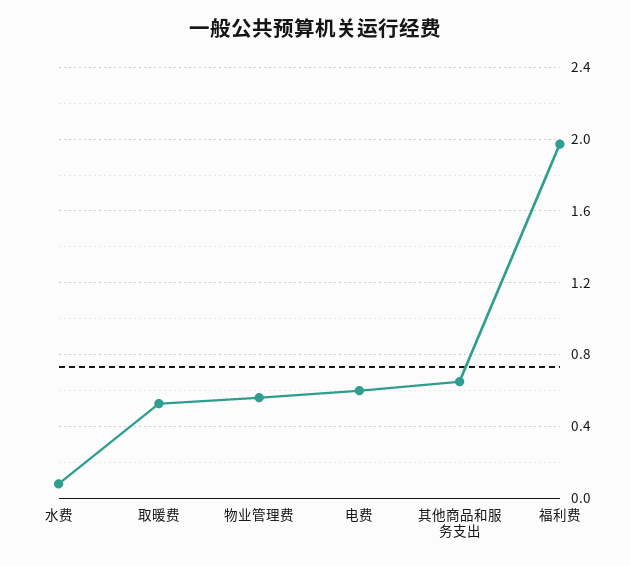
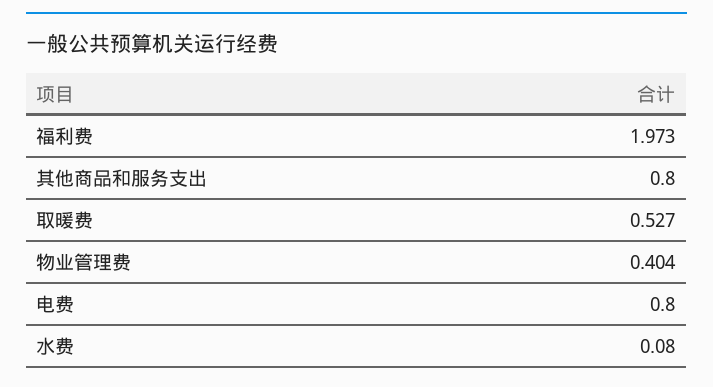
  {
    "水费": 0.08,
    "取暖费": 0.527,
-   "物业管理费": 0.55,
+   "物业管理费": 0.404,
-   "电费": 0.6,
+   "电费": 0.8,
-   "其他商品和服务支出": 0.65,
+   "其他商品和服务支出": 0.8,
    "福利费": 1.973
  }

